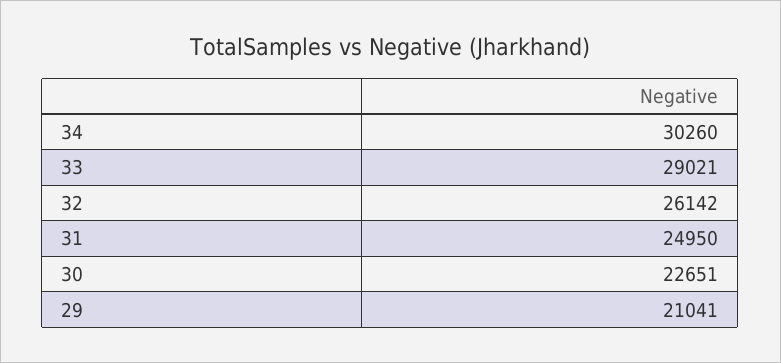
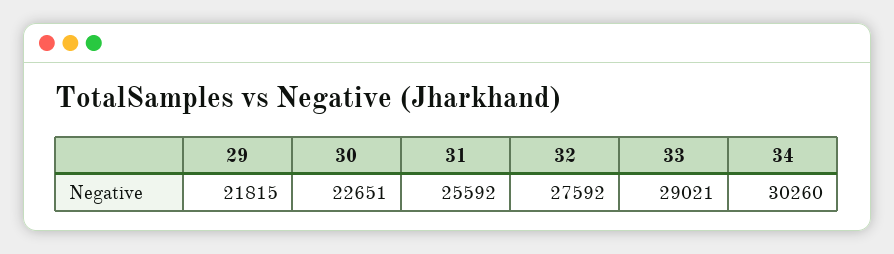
  {
    "34": 30260,
    "33": 29021,
-   "32": 26142,
+   "32": 27592,
-   "31": 24950,
+   "31": 25592,
    "30": 22651,
-   "29": 21041
+   "29": 21815
  }

